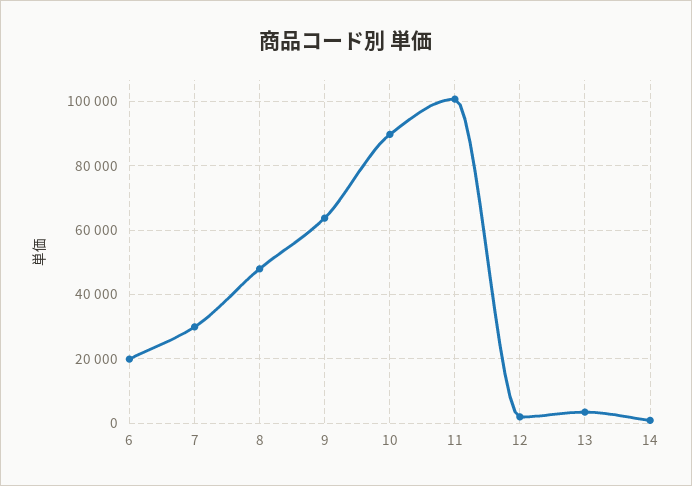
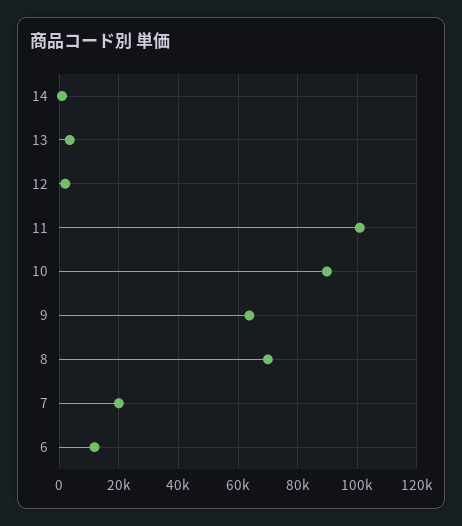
  {
-   "6": 20000,
+   "6": 12500,
-   "7": 30000,
+   "7": 20000,
-   "8": 48000,
+   "8": 70000,
    "9": 64000,
    "10": 90000,
    "11": 100000,
    "12": 2000,
    "13": 4000,
    "14": 0
  }

